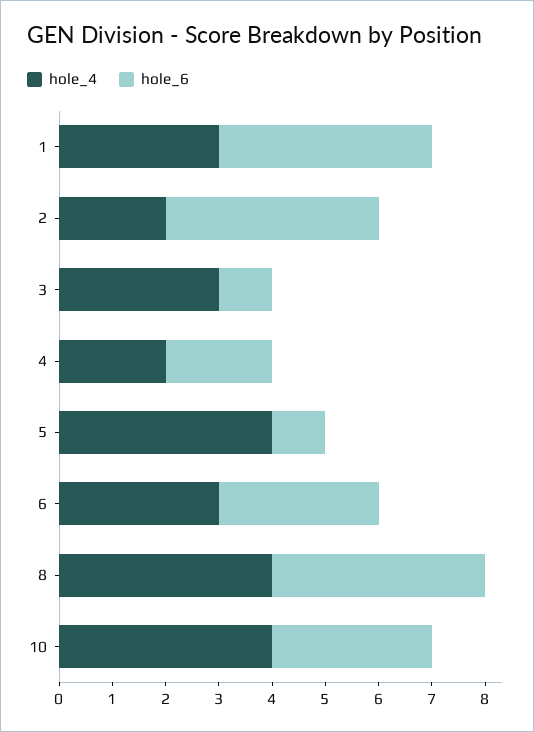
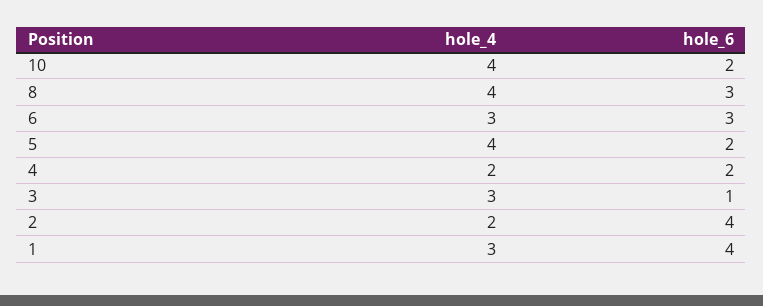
  {
    "hole_4": {
      "1": 3,
      "2": 2,
      "3": 3,
      "4": 2,
      "5": 4,
      "6": 3,
      "8": 4,
      "10": 4
    },
    "hole_6": {
      "1": 4,
      "2": 4,
      "3": 1,
      "4": 2,
-     "5": 1,
+     "5": 2,
      "6": 3,
-     "8": 4,
+     "8": 3,
-     "10": 3
+     "10": 2
    }
  }

